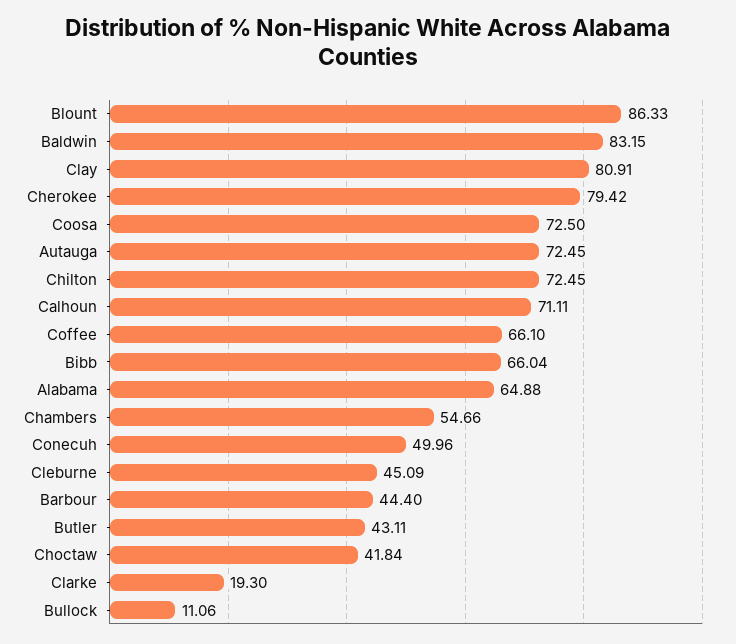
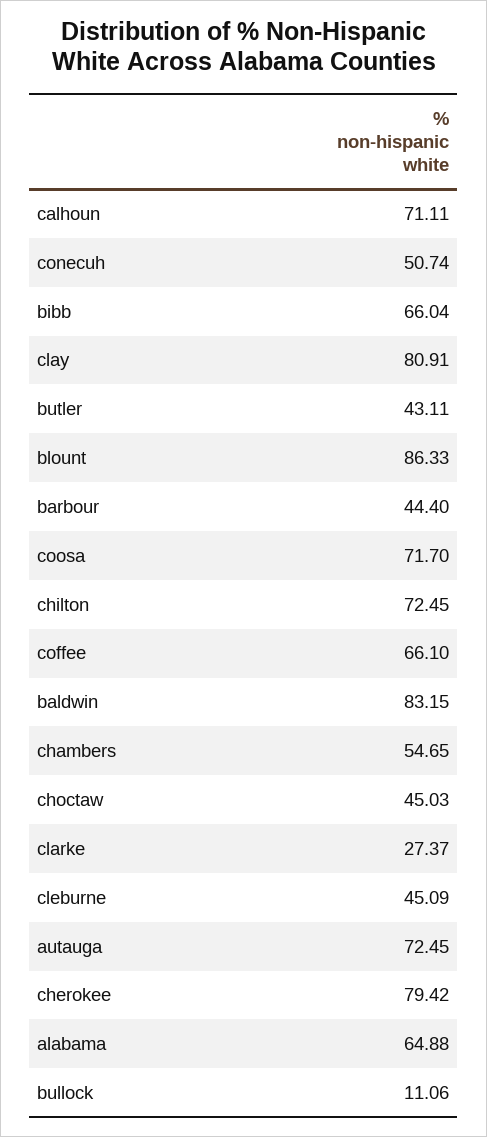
  {
    "Blount": 86.33,
    "Baldwin": 83.15,
    "Clay": 80.91,
    "Cherokee": 79.42,
-   "Coosa": 72.5,
+   "Coosa": 71.7,
    "Autauga": 72.45,
    "Chilton": 72.45,
    "Calhoun": 71.11,
    "Coffee": 66.1,
    "Bibb": 66.04,
    "Alabama": 64.88,
-   "Chambers": 54.66,
+   "Chambers": 54.65,
-   "Conecuh": 49.96,
+   "Conecuh": 50.74,
    "Cleburne": 45.09,
    "Barbour": 44.4,
    "Butler": 43.11,
-   "Choctaw": 41.84,
+   "Choctaw": 45.03,
-   "Clarke": 19.3,
+   "Clarke": 27.37,
    "Bullock": 11.06
  }

